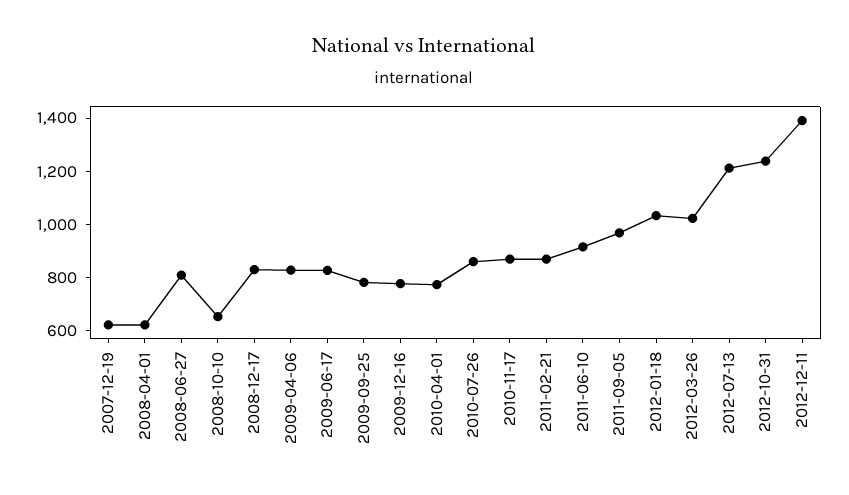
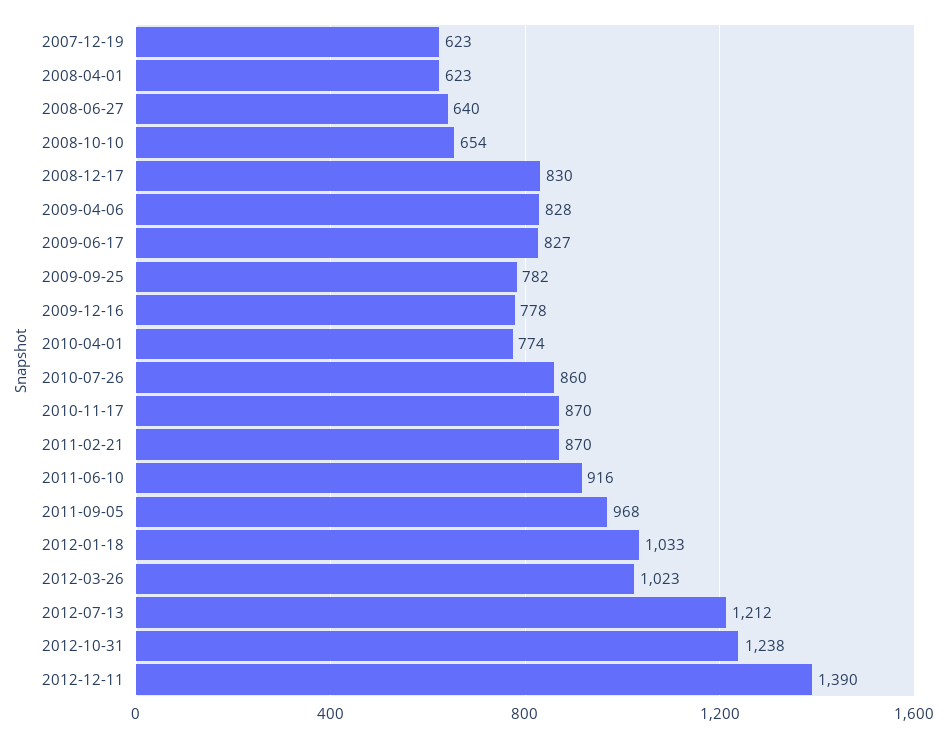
  {
    "2007-12-19": 623,
    "2008-04-01": 623,
-   "2008-06-27": 800,
+   "2008-06-27": 640,
    "2008-10-10": 654,
    "2008-12-17": 830,
    "2009-04-06": 828,
    "2009-06-17": 827,
    "2009-09-25": 782,
    "2009-12-16": 778,
    "2010-04-01": 774,
    "2010-07-26": 860,
    "2010-11-17": 870,
    "2011-02-21": 870,
    "2011-06-10": 916,
    "2011-09-05": 968,
    "2012-01-18": 1033,
    "2012-03-26": 1023,
    "2012-07-13": 1212,
    "2012-10-31": 1238,
    "2012-12-11": 1390
  }

